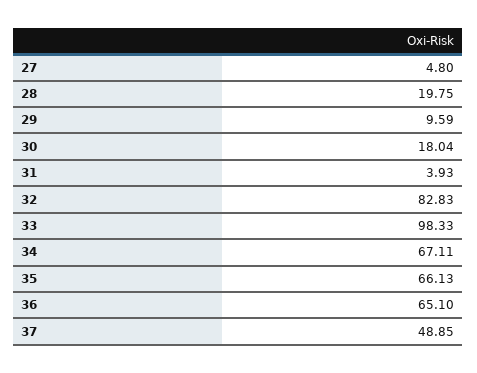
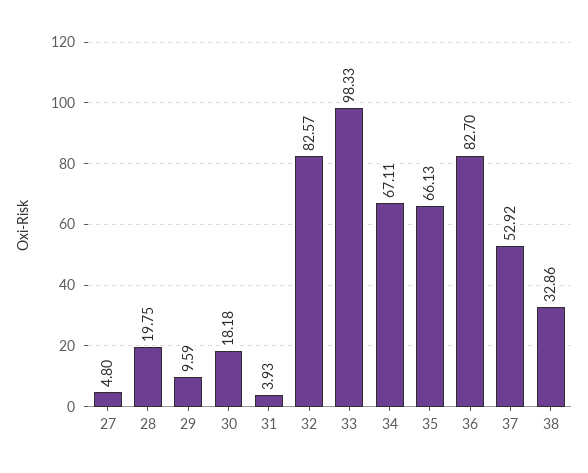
  {
    "27": 4.8,
    "28": 19.75,
    "29": 9.59,
-   "30": 18.04,
+   "30": 18.18,
    "31": 3.93,
-   "32": 82.83,
+   "32": 82.57,
    "33": 98.33,
    "34": 67.11,
    "35": 66.13,
-   "36": 65.1,
+   "36": 82.7,
-   "37": 48.85
+   "37": 52.92,
+   "38": 32.86
  }

